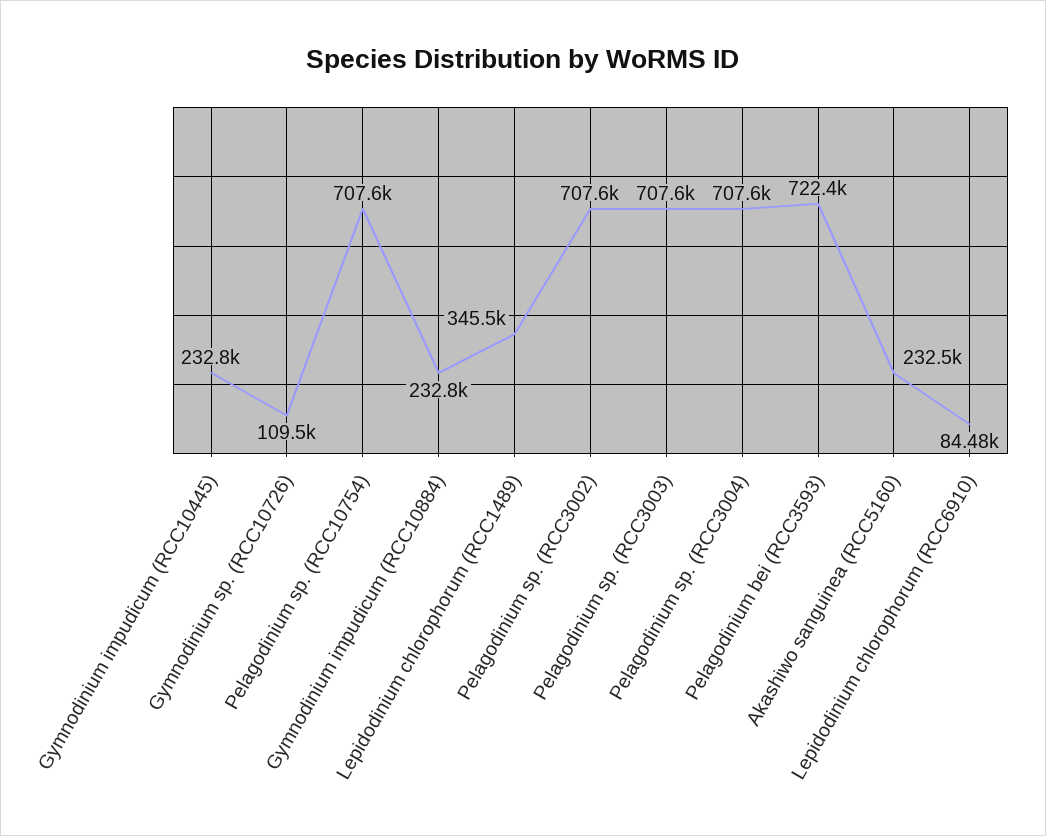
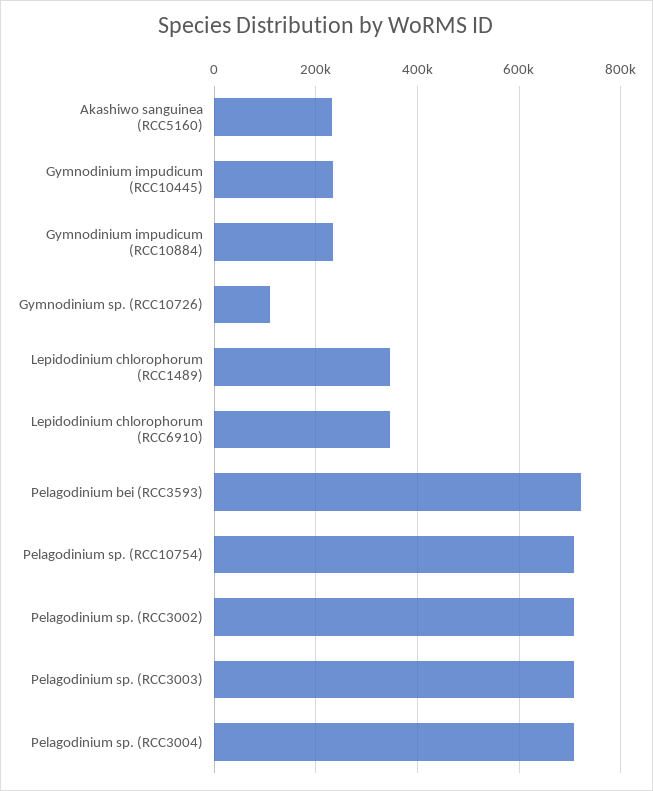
  {
    "Gymnodinium impudicum (RCC10445)": 232800,
    "Gymnodinium sp. (RCC10726)": 109500,
    "Pelagodinium sp. (RCC10754)": 707600,
    "Gymnodinium impudicum (RCC10884)": 232800,
    "Lepidodinium chlorophorum (RCC1489)": 345500,
    "Pelagodinium sp. (RCC3002)": 707600,
    "Pelagodinium sp. (RCC3003)": 707600,
    "Pelagodinium sp. (RCC3004)": 707600,
    "Pelagodinium bei (RCC3593)": 722400,
    "Akashiwo sanguinea (RCC5160)": 232500,
-   "Lepidodinium chlorophorum (RCC6910)": 84480
+   "Lepidodinium chlorophorum (RCC6910)": 340000
  }

